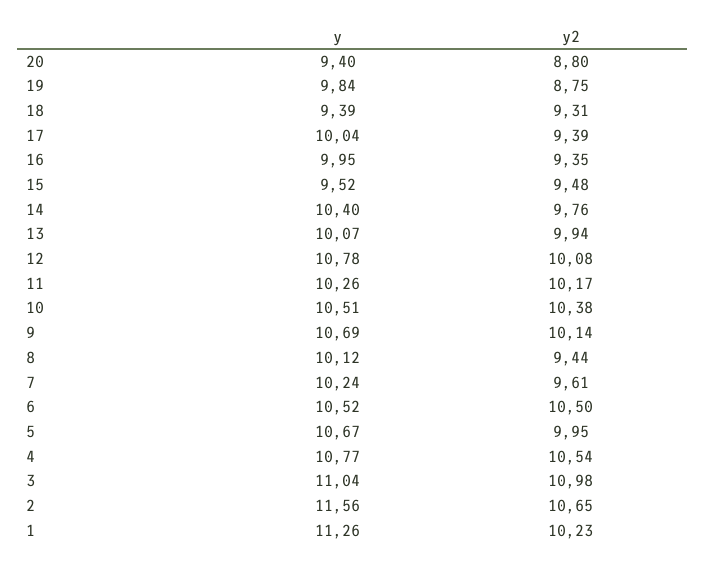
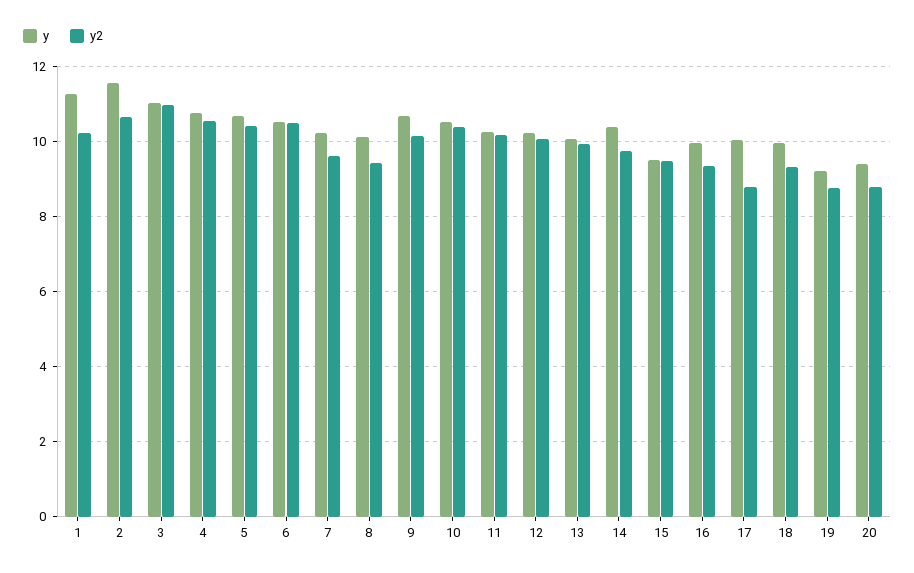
  {
    "y": {
      "20": 9.4,
-     "19": 9.84,
+     "19": 9.2,
-     "18": 9.39,
+     "18": 10,
      "17": 10.04,
      "16": 9.95,
      "15": 9.52,
      "14": 10.4,
      "13": 10.07,
-     "12": 10.78,
+     "12": 10.2,
      "11": 10.26,
      "10": 10.51,
      "9": 10.69,
      "8": 10.12,
      "7": 10.24,
      "6": 10.52,
      "5": 10.67,
      "4": 10.77,
      "3": 11.04,
      "2": 11.56,
      "1": 11.26
    },
    "y2": {
      "20": 8.8,
      "19": 8.75,
      "18": 9.31,
-     "17": 9.39,
+     "17": 8.8,
      "16": 9.35,
      "15": 9.48,
      "14": 9.76,
      "13": 9.94,
      "12": 10.08,
      "11": 10.17,
      "10": 10.38,
      "9": 10.14,
      "8": 9.44,
      "7": 9.61,
      "6": 10.5,
-     "5": 9.95,
+     "5": 10.4,
      "4": 10.54,
      "3": 10.98,
      "2": 10.65,
      "1": 10.23
    }
  }

